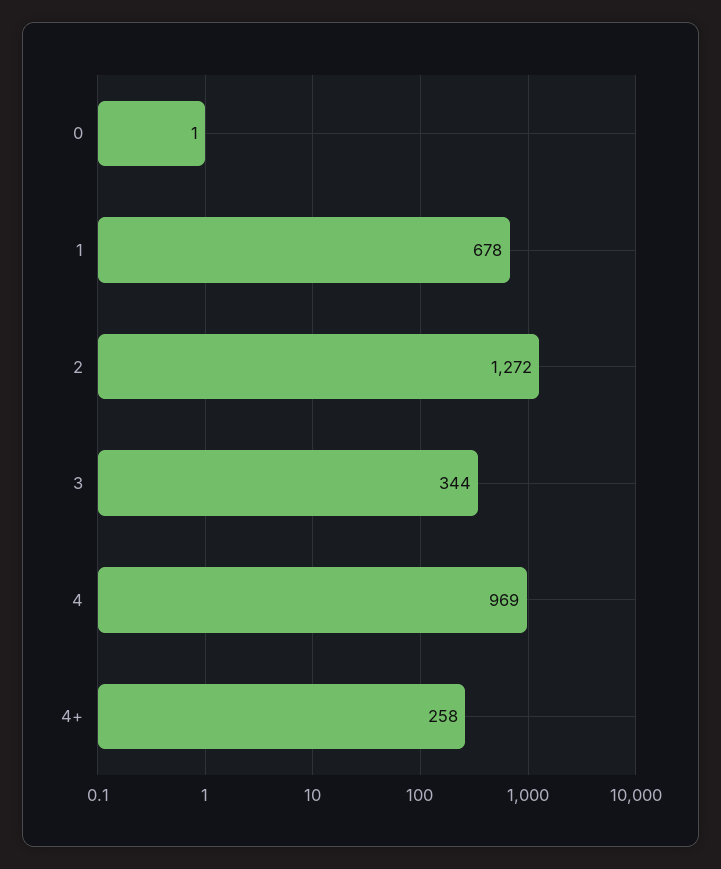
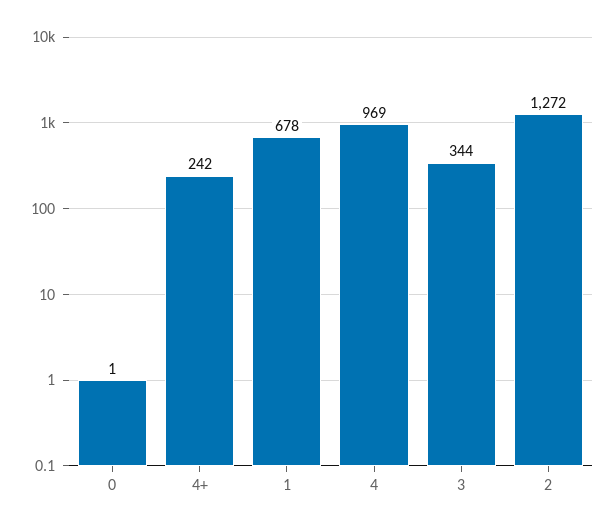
  {
    "0": 1,
    "1": 678,
    "2": 1272,
    "3": 344,
    "4": 969,
-   "4+": 258
+   "4+": 242
  }

